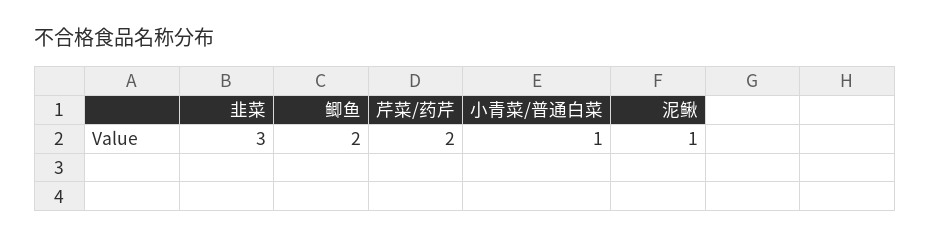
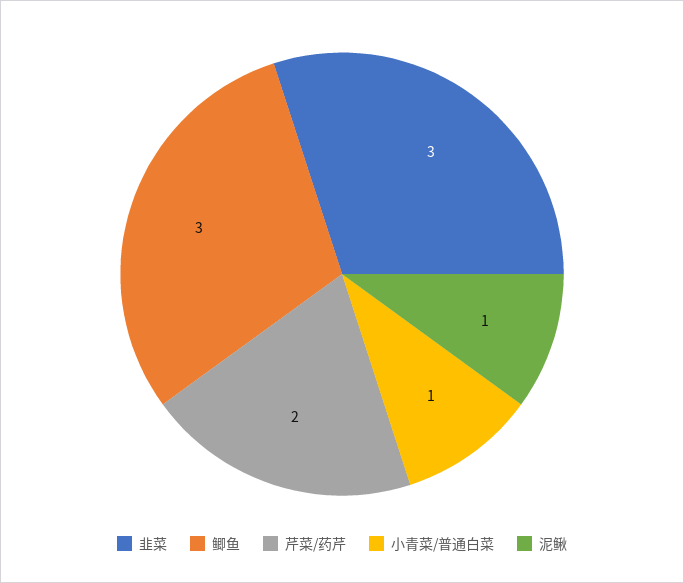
  {
    "韭菜": 3,
-   "鲫鱼": 2,
+   "鲫鱼": 3,
    "芹菜/药芹": 2,
    "小青菜/普通白菜": 1,
    "泥鳅": 1
  }

